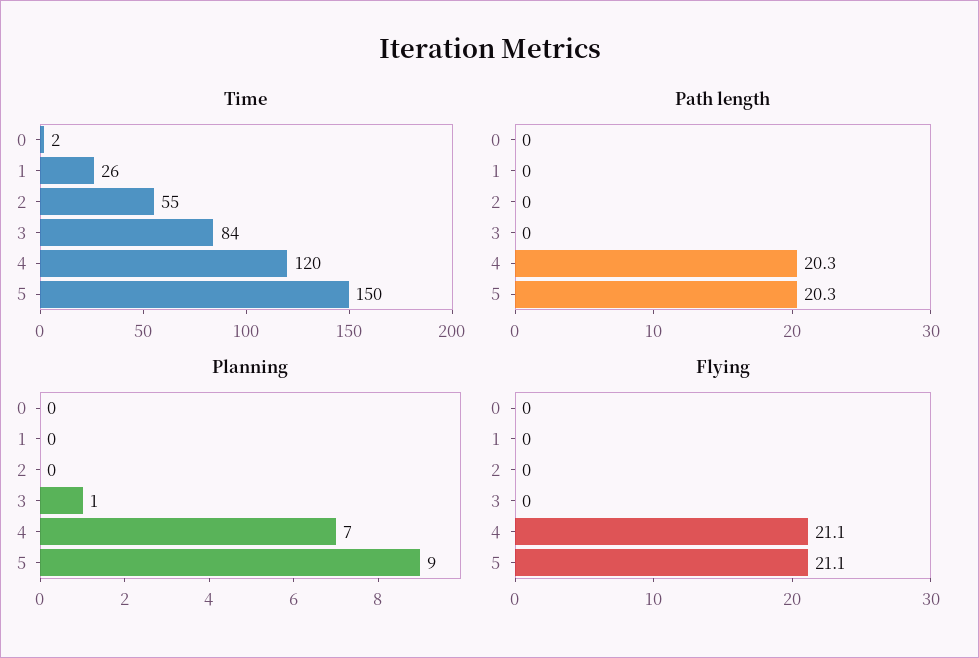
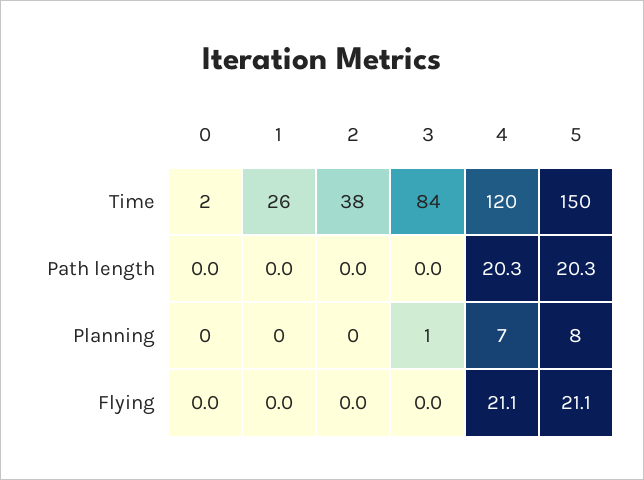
  {
    "Time": {
      "0": 2,
      "1": 26,
-     "2": 55,
+     "2": 38,
      "3": 84,
      "4": 120,
      "5": 150
    },
    "Path length": {
      "0": 0,
      "1": 0,
      "2": 0,
      "3": 0,
      "4": 20.3,
      "5": 20.3
    },
    "Planning": {
      "0": 0,
      "1": 0,
      "2": 0,
      "3": 1,
      "4": 7,
-     "5": 9
+     "5": 8
    },
    "Flying": {
      "0": 0,
      "1": 0,
      "2": 0,
      "3": 0,
      "4": 21.1,
      "5": 21.1
    }
  }

